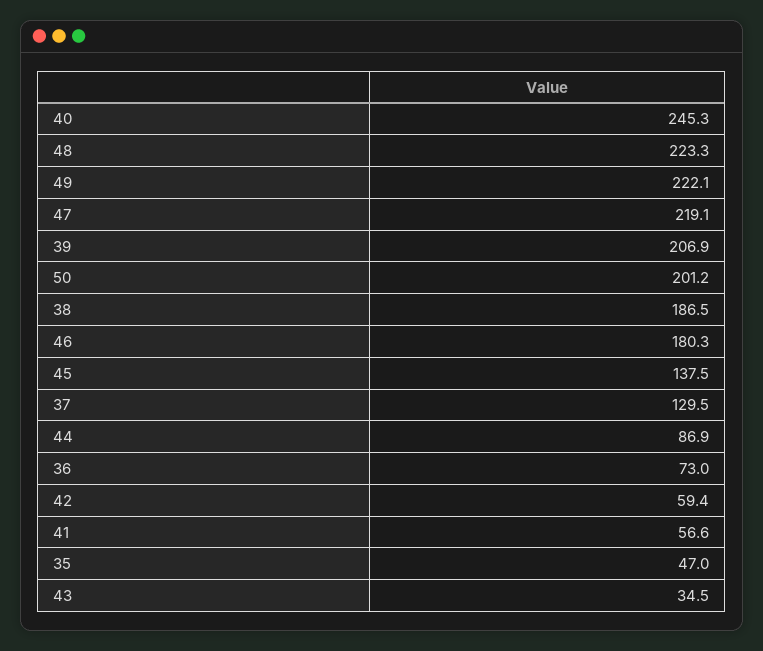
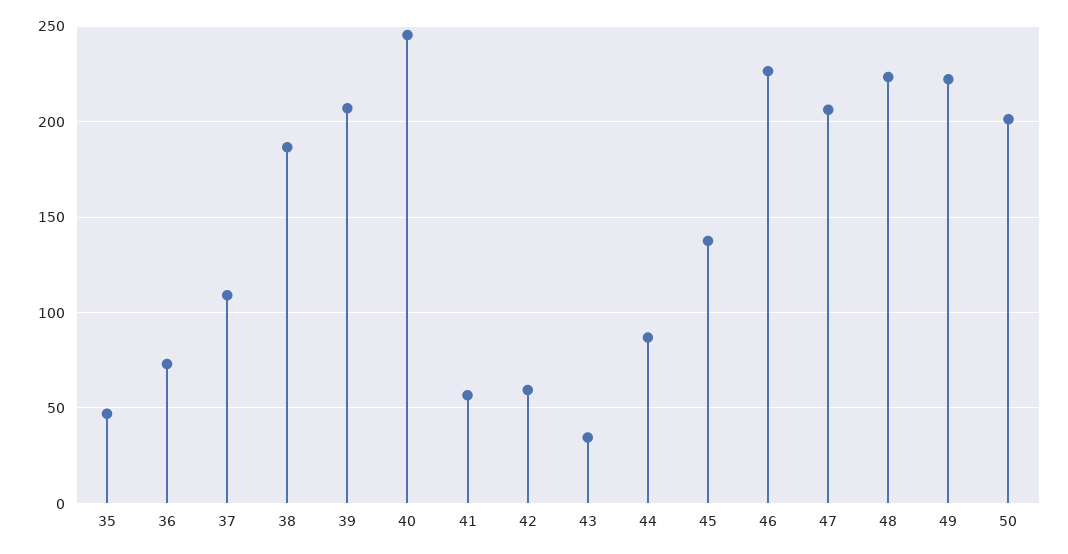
  {
    "40": 245.3,
    "48": 223.3,
    "49": 222.1,
-   "47": 219.1,
+   "47": 205,
    "39": 206.9,
    "50": 201.2,
    "38": 186.5,
-   "46": 180.3,
+   "46": 225,
    "45": 137.5,
-   "37": 129.5,
+   "37": 110,
    "44": 86.9,
    "36": 73,
    "42": 59.4,
    "41": 56.6,
    "35": 47,
    "43": 34.5
  }

